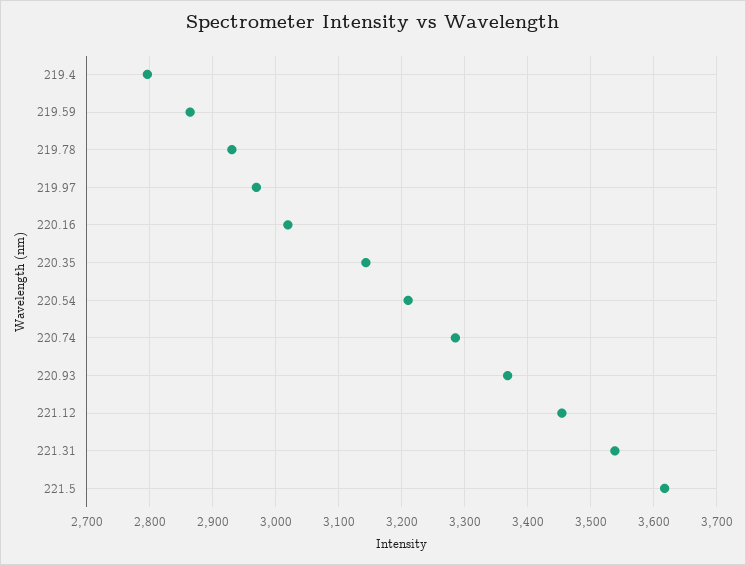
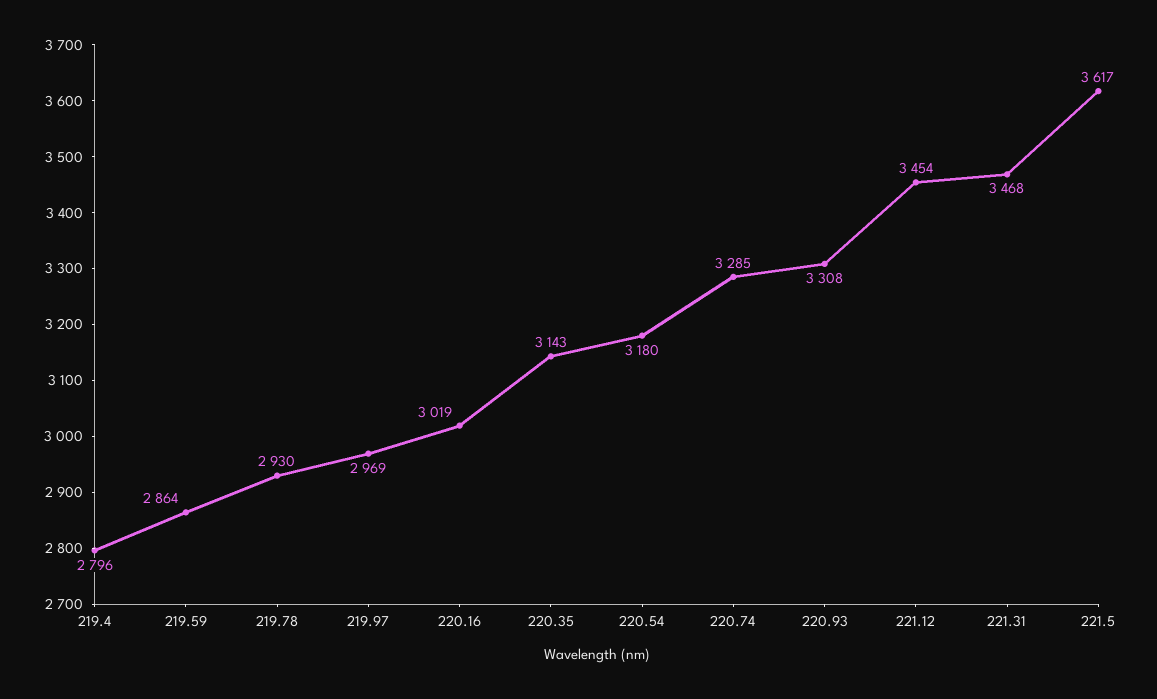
  {
    "219.4": 2796,
    "219.59": 2864,
    "219.78": 2930,
    "219.97": 2969,
    "220.16": 3019,
    "220.35": 3143,
-   "220.54": 3210,
+   "220.54": 3180,
    "220.74": 3285,
-   "220.93": 3370,
+   "220.93": 3308,
    "221.12": 3454,
-   "221.31": 3540,
+   "221.31": 3468,
    "221.5": 3617
  }

